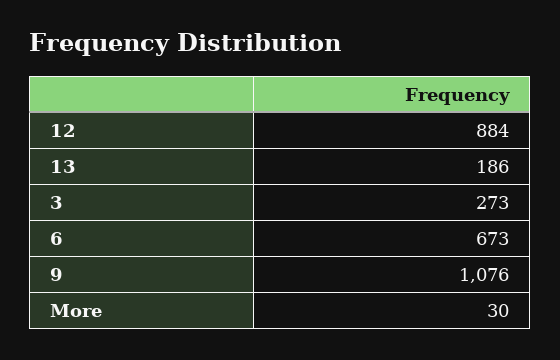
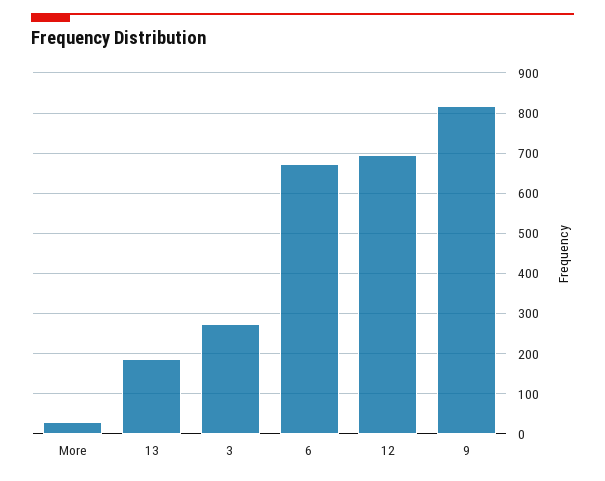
  {
-   "12": 884,
+   "12": 700,
    "13": 186,
    "3": 273,
    "6": 673,
-   "9": 1076,
+   "9": 820,
    "More": 30
  }

